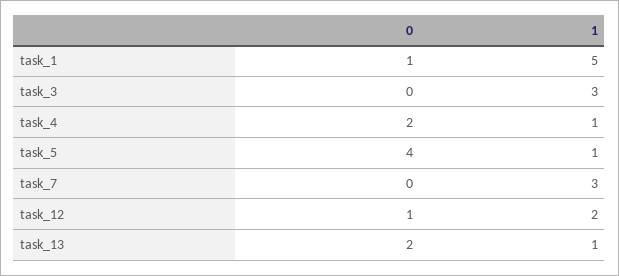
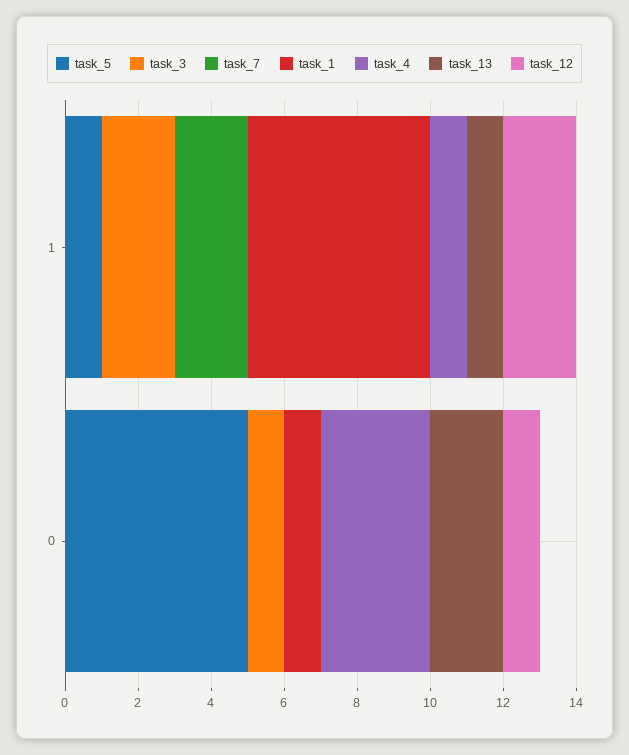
  {
    "task_1": {
      "0": 1,
      "1": 5
    },
    "task_3": {
-     "0": 0,
+     "0": 1,
-     "1": 3
+     "1": 2
    },
    "task_4": {
-     "0": 2,
+     "0": 3,
      "1": 1
    },
    "task_5": {
-     "0": 4,
+     "0": 5,
      "1": 1
    },
    "task_7": {
      "0": 0,
-     "1": 3
+     "1": 2
    },
    "task_12": {
      "0": 1,
      "1": 2
    },
    "task_13": {
      "0": 2,
      "1": 1
    }
  }

